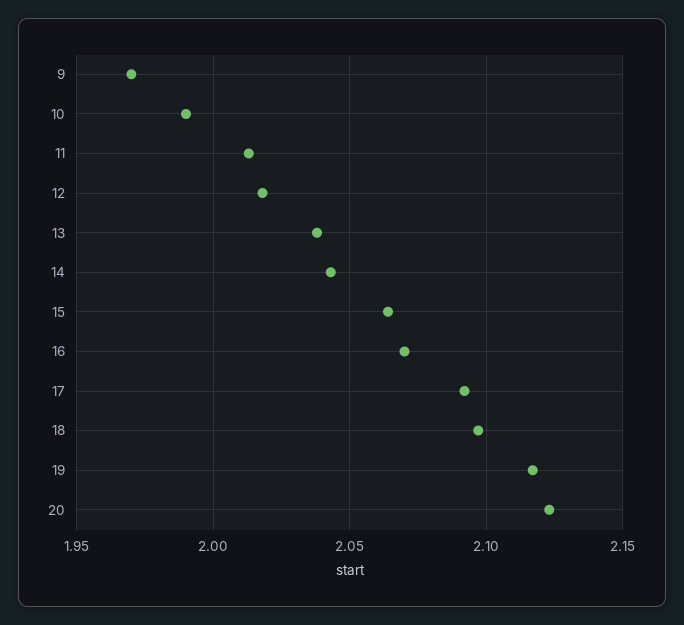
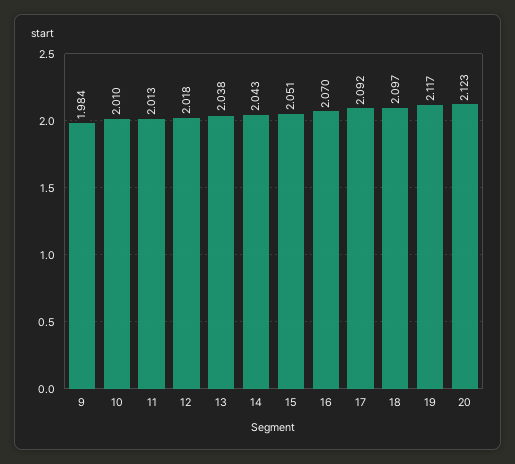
  {
-   "9": 1.97,
+   "9": 1.984,
-   "10": 1.99,
+   "10": 2.01,
    "11": 2.013,
    "12": 2.018,
    "13": 2.038,
    "14": 2.043,
-   "15": 2.065,
+   "15": 2.051,
    "16": 2.07,
    "17": 2.092,
    "18": 2.097,
    "19": 2.117,
    "20": 2.123
  }

